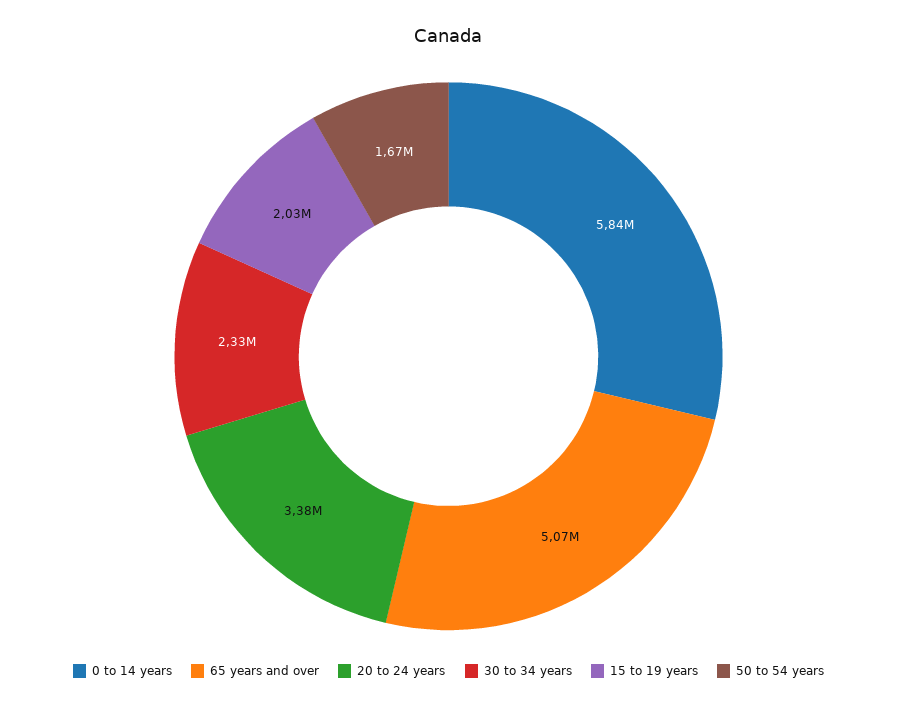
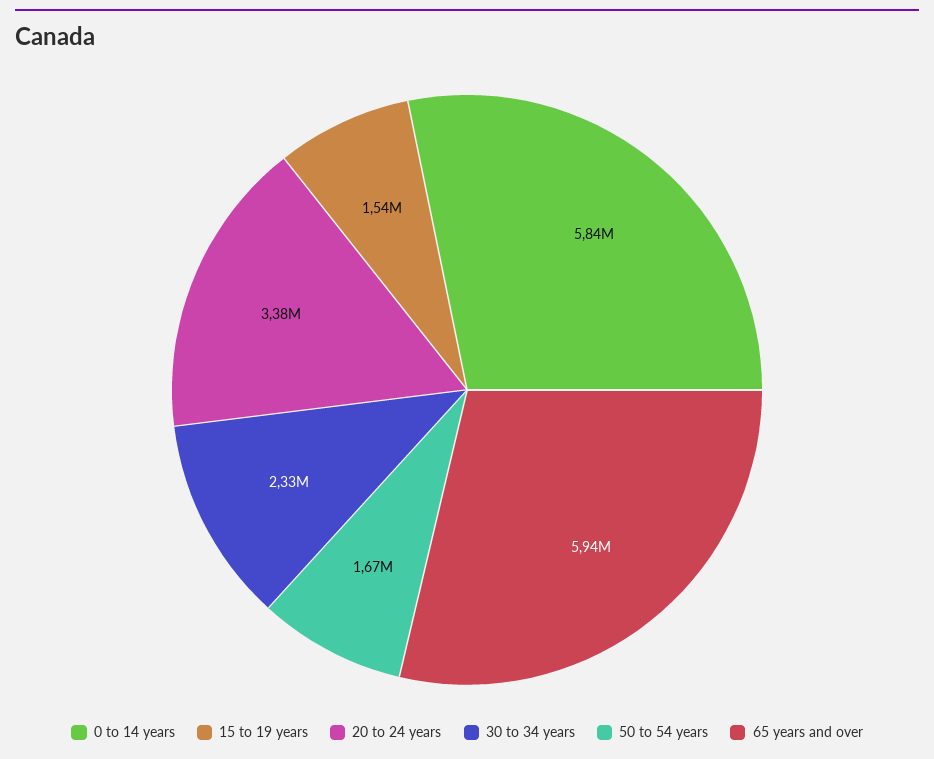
  {
    "0 to 14 years": 5840000,
-   "65 years and over": 5070000,
+   "65 years and over": 5940000,
    "20 to 24 years": 3380000,
    "30 to 34 years": 2330000,
-   "15 to 19 years": 2030000,
+   "15 to 19 years": 1540000,
    "50 to 54 years": 1670000
  }

